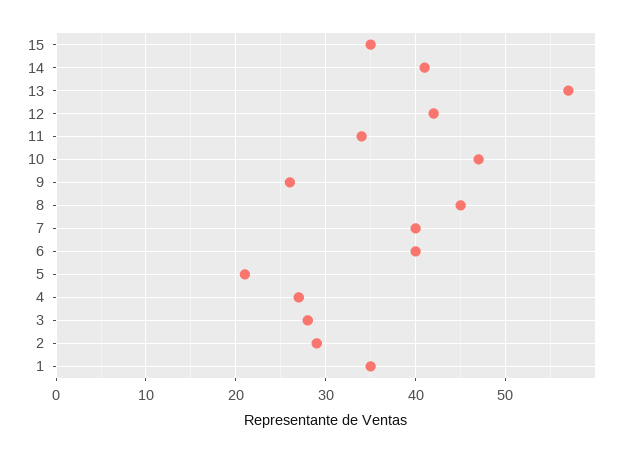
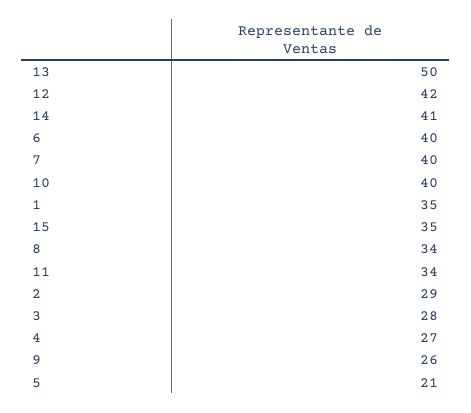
  {
    "15": 35,
    "14": 41,
-   "13": 57,
+   "13": 50,
    "12": 42,
    "11": 34,
-   "10": 47,
+   "10": 40,
    "9": 26,
-   "8": 45,
+   "8": 34,
    "7": 40,
    "6": 40,
    "5": 21,
    "4": 27,
    "3": 28,
    "2": 29,
    "1": 35
  }

